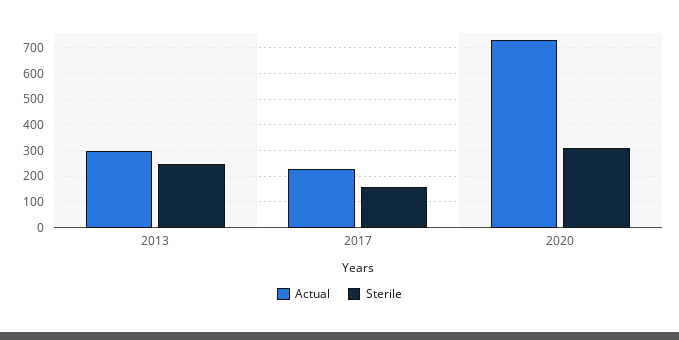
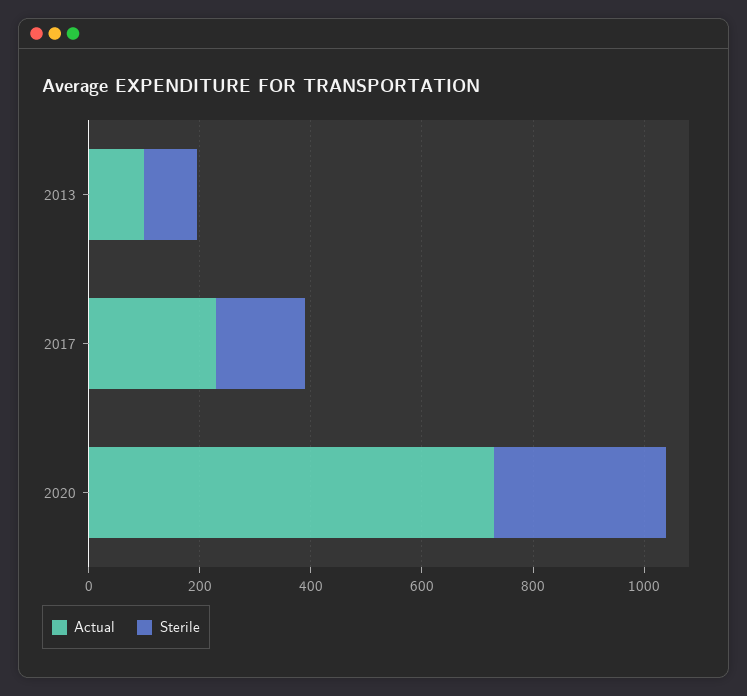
  {
    "Actual": {
-     "2013": 300,
+     "2013": 100,
      "2017": 225,
      "2020": 725
    },
    "Sterile": {
-     "2013": 250,
+     "2013": 100,
      "2017": 150,
      "2020": 300
    }
  }

